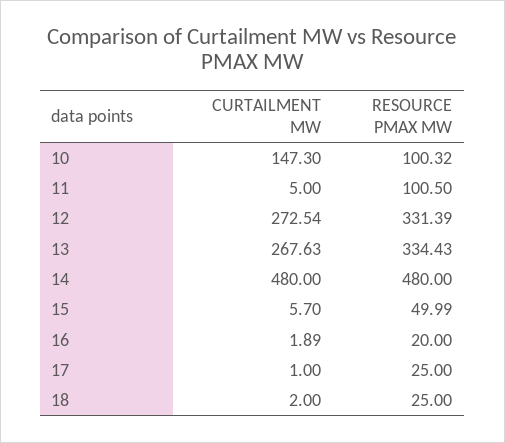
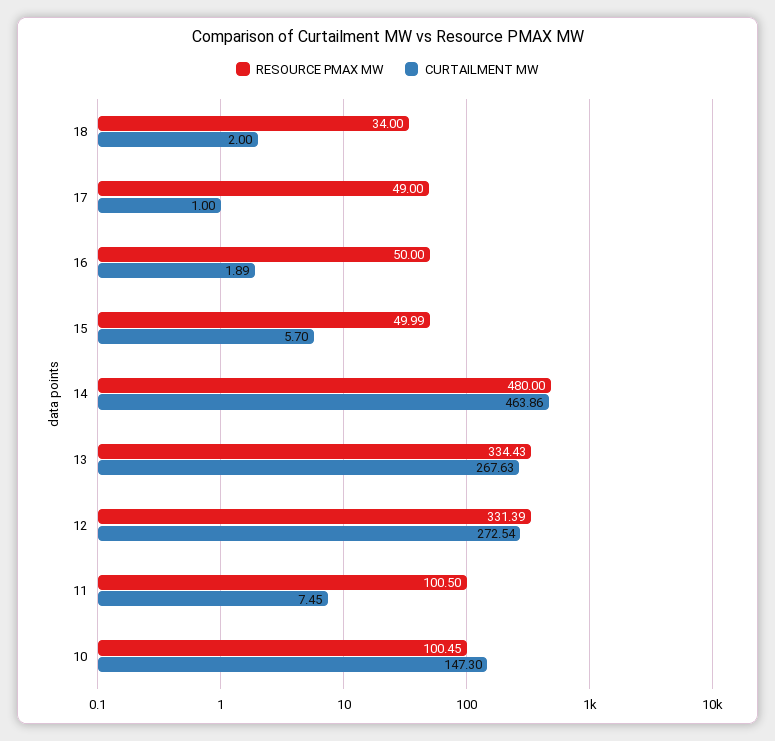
  {
    "CURTAILMENT MW": {
      "10": 147.3,
-     "11": 5,
+     "11": 7.45,
      "12": 272.54,
      "13": 267.63,
-     "14": 480,
+     "14": 463.86,
      "15": 5.7,
      "16": 1.89,
      "17": 1,
      "18": 2
    },
    "RESOURCE PMAX MW": {
-     "10": 100.32,
+     "10": 100.45,
      "11": 100.5,
      "12": 331.39,
      "13": 334.43,
      "14": 480,
      "15": 49.99,
-     "16": 20,
+     "16": 50,
-     "17": 25,
+     "17": 49,
-     "18": 25
+     "18": 34
    }
  }

